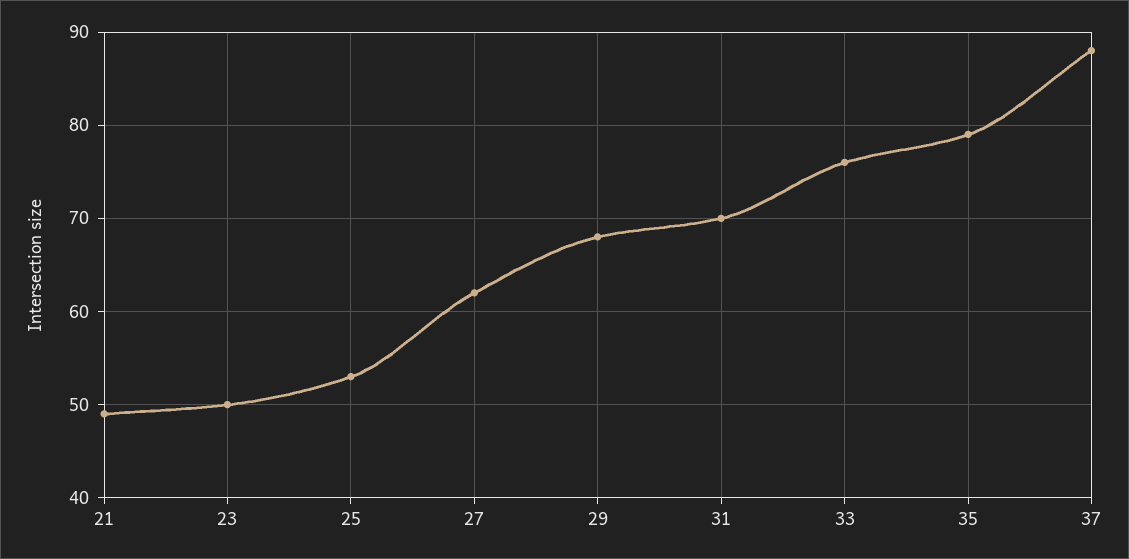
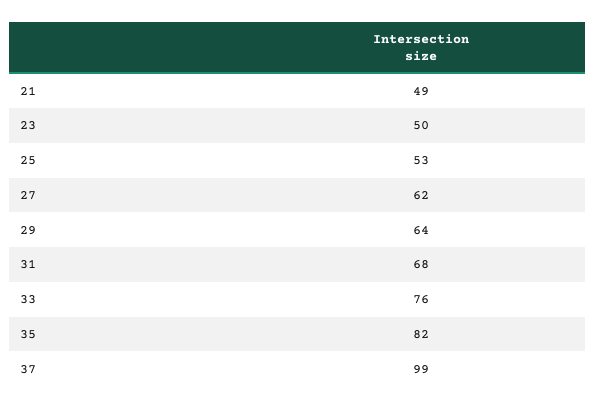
  {
    "21": 49,
    "23": 50,
    "25": 53,
    "27": 62,
-   "29": 68,
+   "29": 64,
-   "31": 70,
+   "31": 68,
    "33": 76,
-   "35": 79,
+   "35": 82,
-   "37": 88
+   "37": 99
  }

